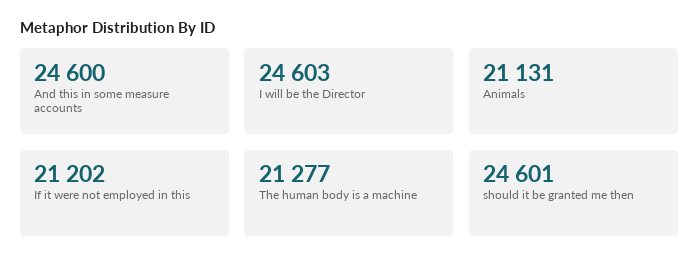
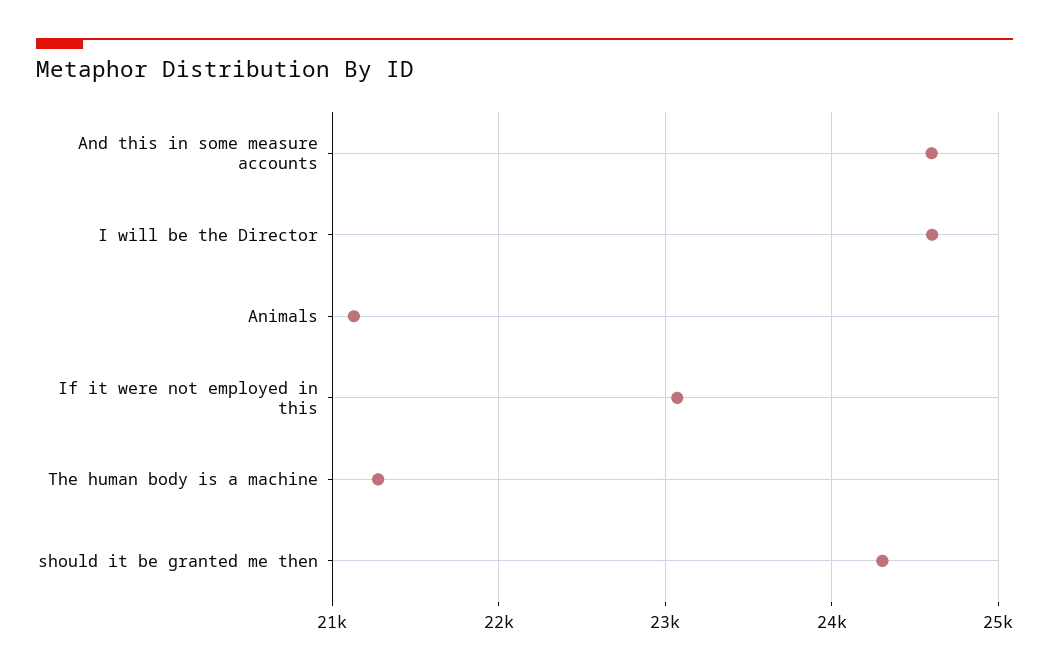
  {
    "And this in some measure accounts": 24600,
    "I will be the Director": 24603,
    "Animals": 21131,
-   "If it were not employed in this": 21202,
+   "If it were not employed in this": 23100,
    "The human body is a machine": 21277,
-   "should it be granted me then": 24601
+   "should it be granted me then": 24300
  }

